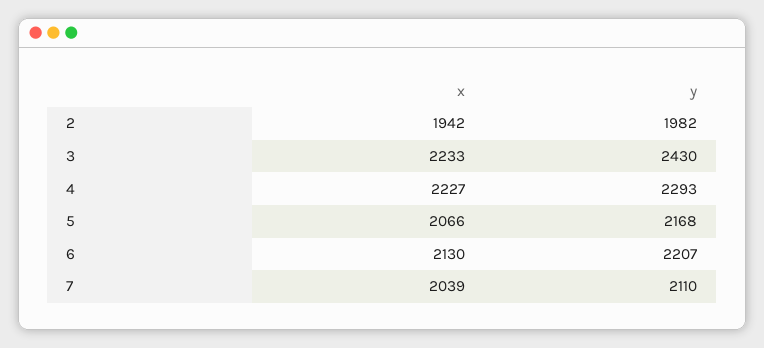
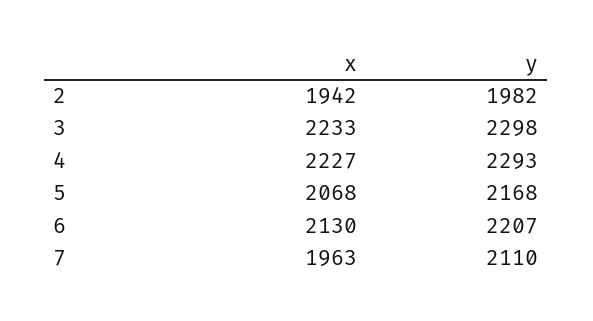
  {
    "x": {
      "2": 1942,
      "3": 2233,
      "4": 2227,
-     "5": 2066,
+     "5": 2068,
      "6": 2130,
-     "7": 2039
+     "7": 1963
    },
    "y": {
      "2": 1982,
-     "3": 2430,
+     "3": 2298,
      "4": 2293,
      "5": 2168,
      "6": 2207,
      "7": 2110
    }
  }

